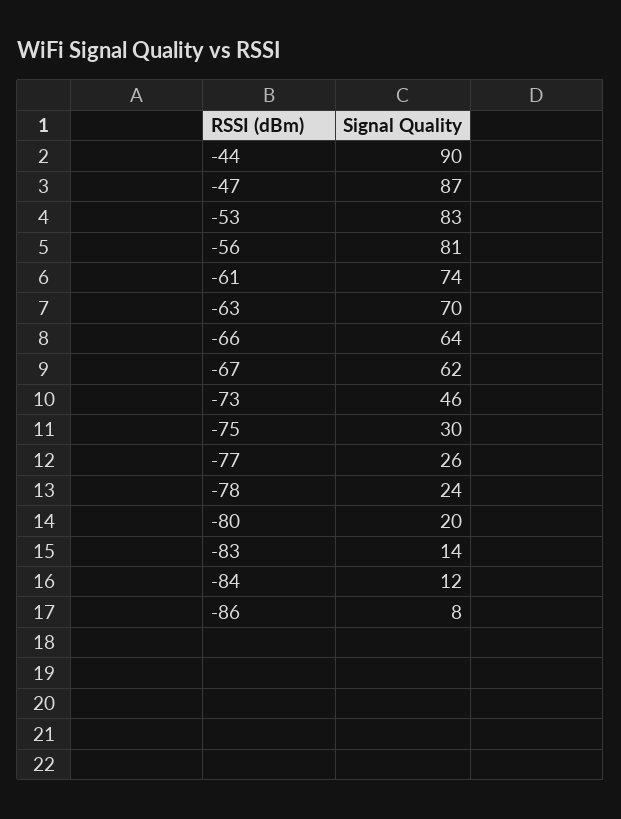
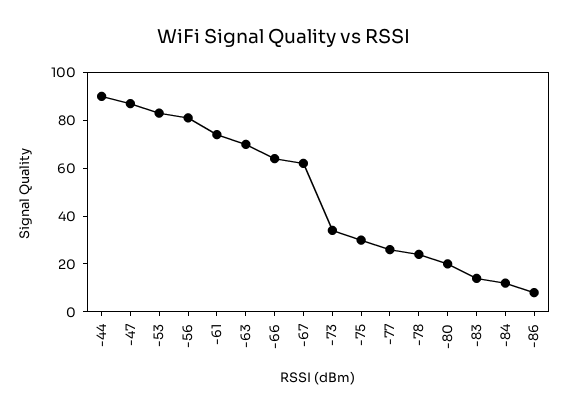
  {
    "-44": 90,
    "-47": 87,
    "-53": 83,
    "-56": 81,
    "-61": 74,
    "-63": 70,
    "-66": 64,
    "-67": 62,
-   "-73": 46,
+   "-73": 35,
    "-75": 30,
    "-77": 26,
    "-78": 24,
    "-80": 20,
    "-83": 14,
    "-84": 12,
    "-86": 8
  }

